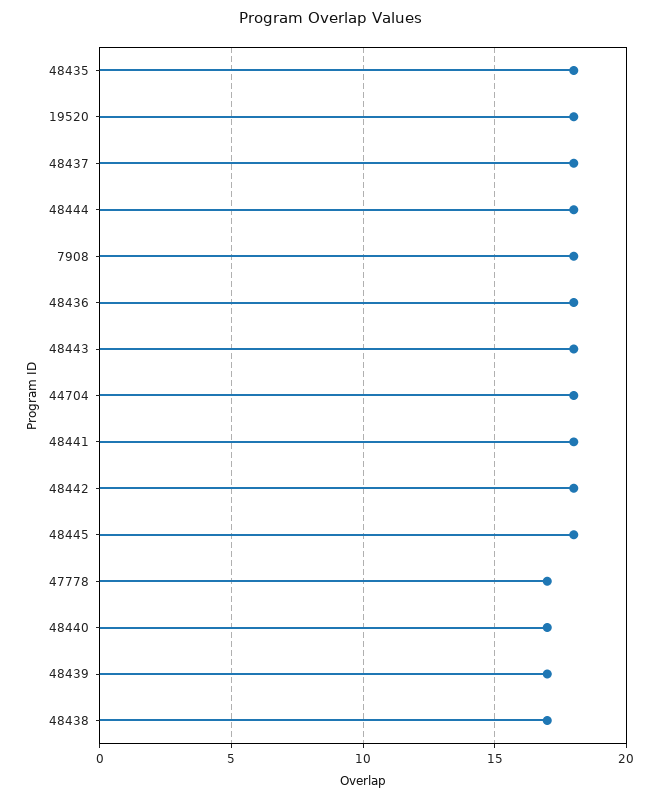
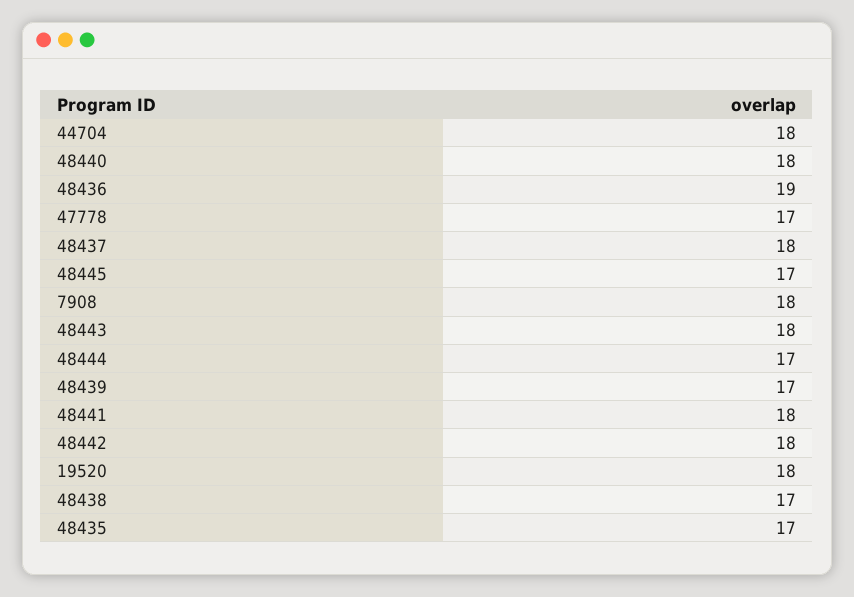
  {
-   "48435": 18,
+   "48435": 17,
    "19520": 18,
    "48437": 18,
-   "48444": 18,
+   "48444": 17,
    "7908": 18,
-   "48436": 18,
+   "48436": 19,
    "48443": 18,
    "44704": 18,
    "48441": 18,
    "48442": 18,
-   "48445": 18,
+   "48445": 17,
    "47778": 17,
-   "48440": 17,
+   "48440": 18,
    "48439": 17,
    "48438": 17
  }

